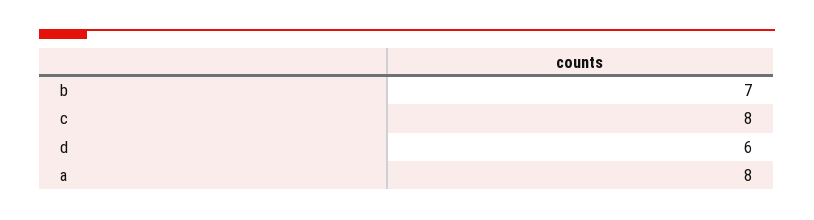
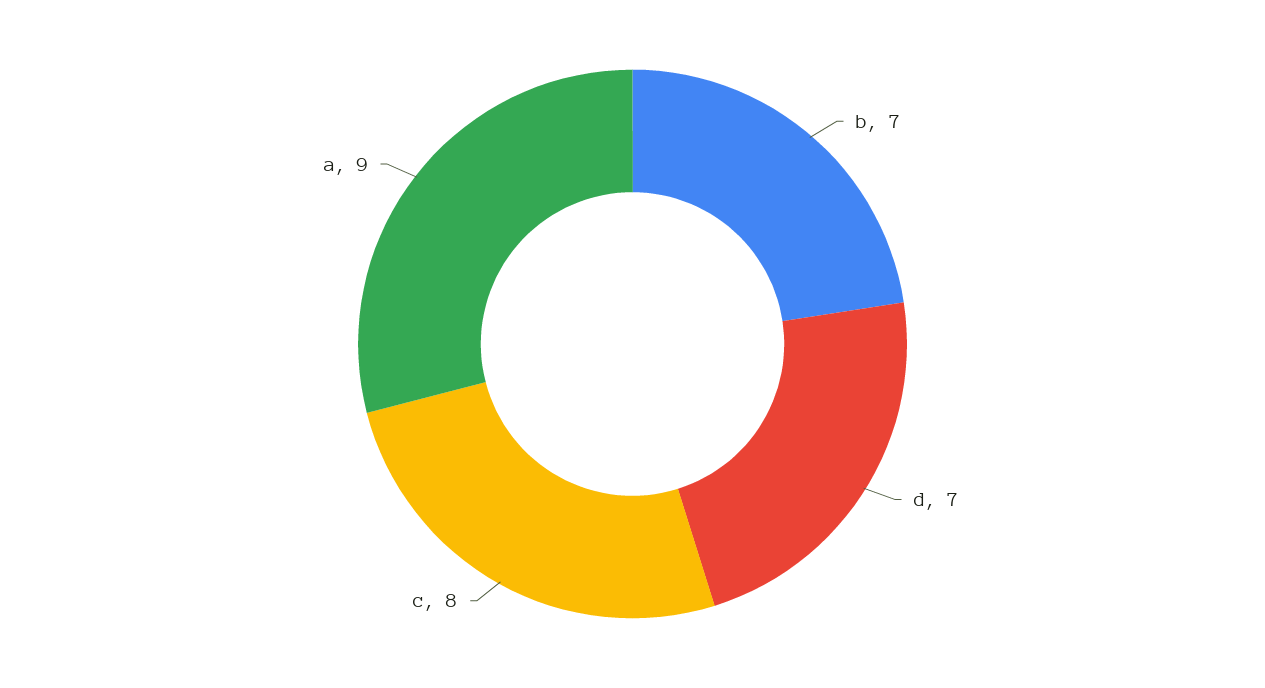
  {
    "b": 7,
    "c": 8,
-   "d": 6,
+   "d": 7,
-   "a": 8
+   "a": 9
  }

